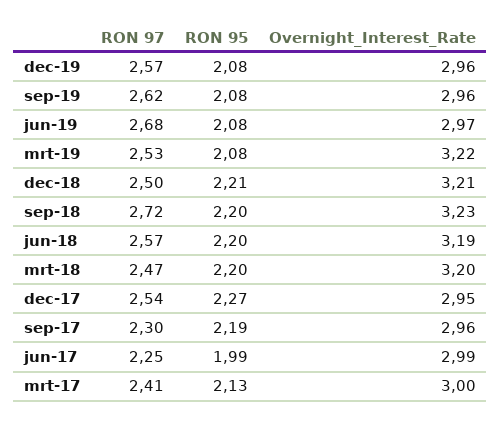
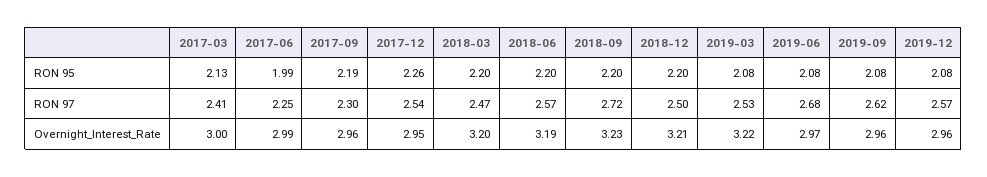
  {
    "RON 97": {
      "dec-19": 2.57,
      "sep-19": 2.62,
      "jun-19": 2.68,
      "mrt-19": 2.53,
      "dec-18": 2.5,
      "sep-18": 2.72,
      "jun-18": 2.57,
      "mrt-18": 2.47,
      "dec-17": 2.54,
      "sep-17": 2.3,
      "jun-17": 2.25,
      "mrt-17": 2.41
    },
    "RON 95": {
      "dec-19": 2.08,
      "sep-19": 2.08,
      "jun-19": 2.08,
      "mrt-19": 2.08,
-     "dec-18": 2.21,
+     "dec-18": 2.2,
      "sep-18": 2.2,
      "jun-18": 2.2,
      "mrt-18": 2.2,
-     "dec-17": 2.27,
+     "dec-17": 2.26,
      "sep-17": 2.19,
      "jun-17": 1.99,
      "mrt-17": 2.13
    },
    "Overnight_Interest_Rate": {
      "dec-19": 2.96,
      "sep-19": 2.96,
      "jun-19": 2.97,
      "mrt-19": 3.22,
      "dec-18": 3.21,
      "sep-18": 3.23,
      "jun-18": 3.19,
      "mrt-18": 3.2,
      "dec-17": 2.95,
      "sep-17": 2.96,
      "jun-17": 2.99,
      "mrt-17": 3
    }
  }

